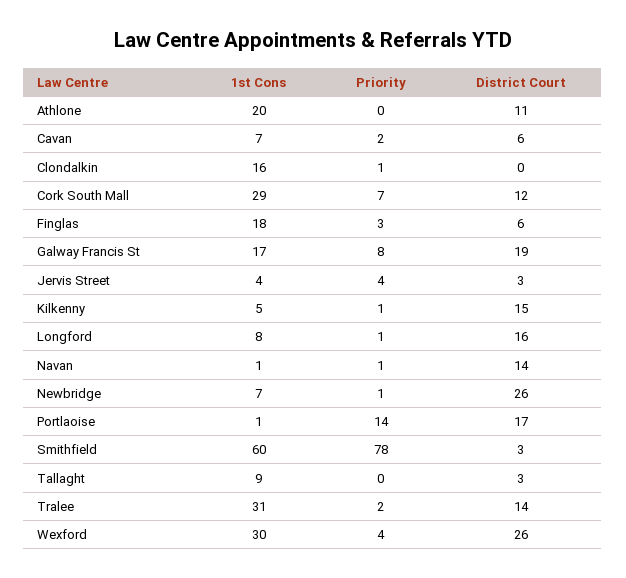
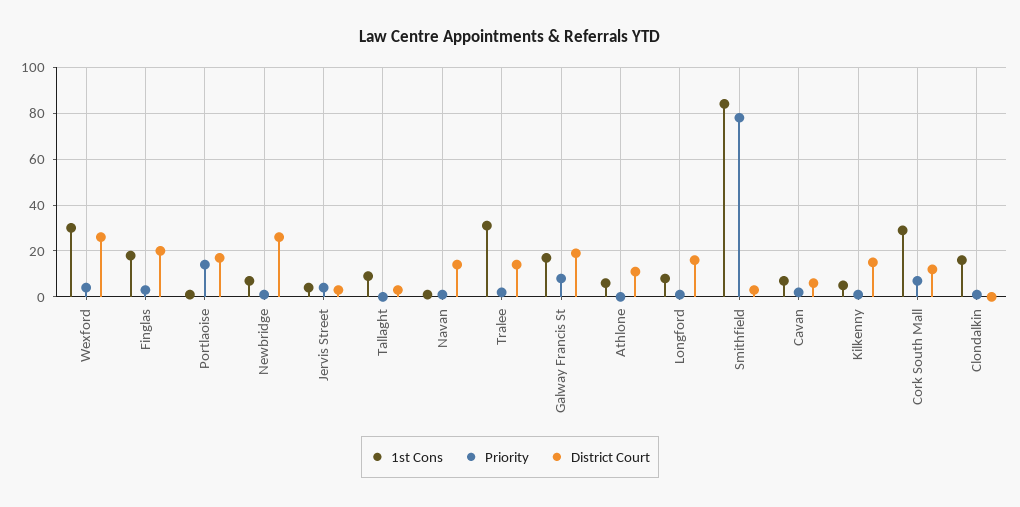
  {
    "1st Cons": {
-     "Athlone": 20,
+     "Athlone": 5,
      "Cavan": 7,
      "Clondalkin": 16,
      "Cork South Mall": 29,
      "Finglas": 18,
      "Galway Francis St": 17,
      "Jervis Street": 4,
      "Kilkenny": 5,
      "Longford": 8,
      "Navan": 1,
      "Newbridge": 7,
      "Portlaoise": 1,
-     "Smithfield": 60,
+     "Smithfield": 85,
      "Tallaght": 9,
      "Tralee": 31,
      "Wexford": 30
    },
    "Priority": {
      "Athlone": 0,
      "Cavan": 2,
      "Clondalkin": 1,
      "Cork South Mall": 7,
      "Finglas": 3,
      "Galway Francis St": 8,
      "Jervis Street": 4,
      "Kilkenny": 1,
      "Longford": 1,
      "Navan": 1,
      "Newbridge": 1,
      "Portlaoise": 14,
      "Smithfield": 78,
      "Tallaght": 0,
      "Tralee": 2,
      "Wexford": 4
    },
    "District Court": {
      "Athlone": 11,
      "Cavan": 6,
      "Clondalkin": 0,
      "Cork South Mall": 12,
-     "Finglas": 6,
+     "Finglas": 20,
      "Galway Francis St": 19,
      "Jervis Street": 3,
      "Kilkenny": 15,
      "Longford": 16,
      "Navan": 14,
      "Newbridge": 26,
      "Portlaoise": 17,
      "Smithfield": 3,
      "Tallaght": 3,
      "Tralee": 14,
      "Wexford": 26
    }
  }

